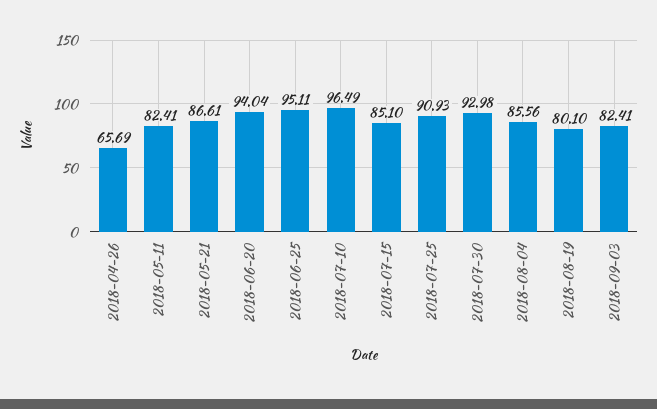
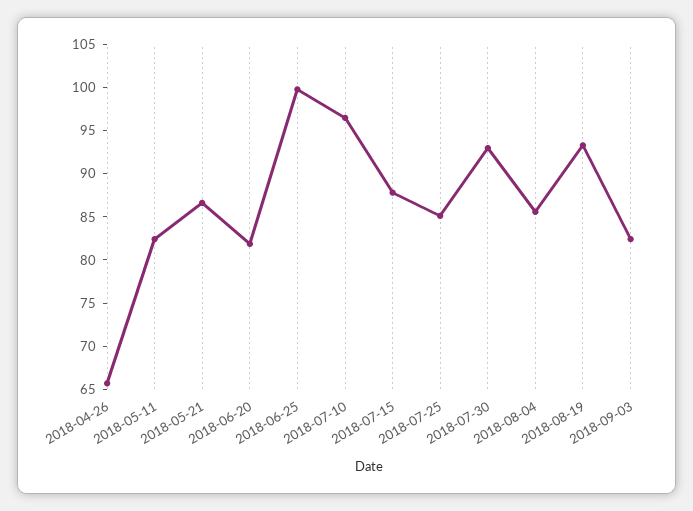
  {
    "2018-04-26": 65.69,
    "2018-05-11": 82.41,
    "2018-05-21": 86.61,
-   "2018-06-20": 94.04,
+   "2018-06-20": 82,
-   "2018-06-25": 95.11,
+   "2018-06-25": 100,
    "2018-07-10": 96.49,
-   "2018-07-15": 85.1,
+   "2018-07-15": 88,
-   "2018-07-25": 90.93,
+   "2018-07-25": 85,
    "2018-07-30": 92.98,
    "2018-08-04": 85.56,
-   "2018-08-19": 80.1,
+   "2018-08-19": 93,
    "2018-09-03": 82.41
  }

